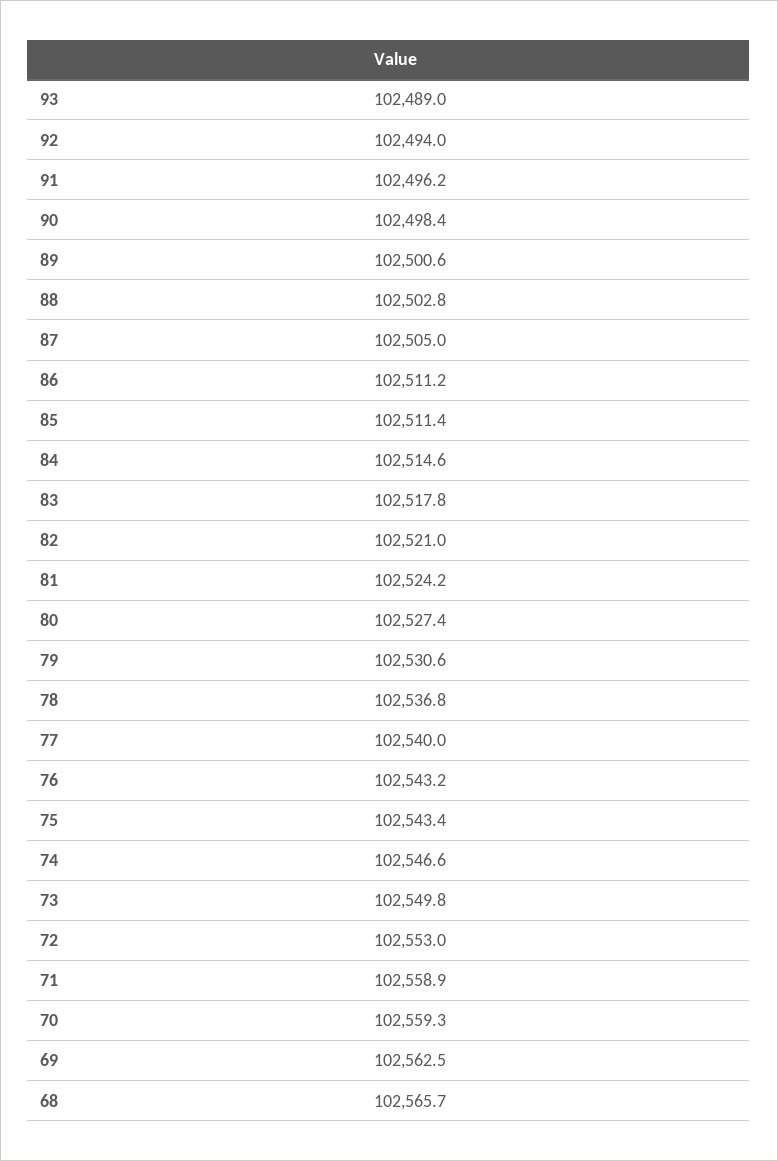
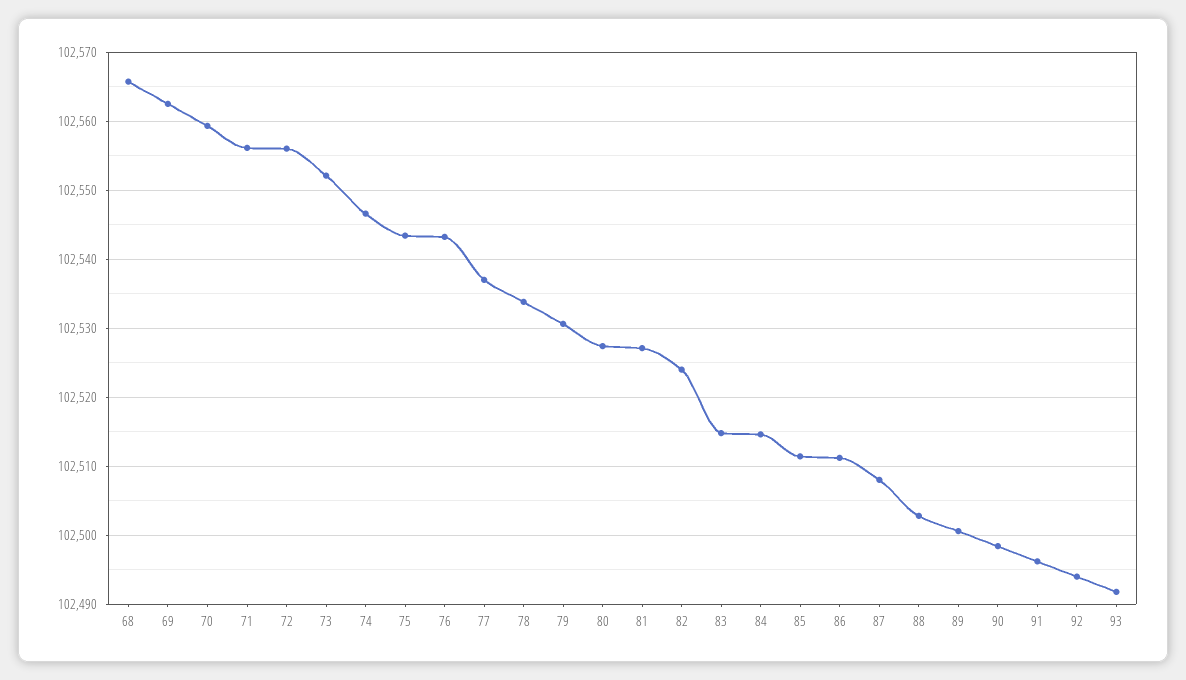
  {
-   "93": 102489,
+   "93": 102492,
    "92": 102494,
    "91": 102496.2,
    "90": 102498.4,
    "89": 102500.6,
    "88": 102502.8,
-   "87": 102505,
+   "87": 102508,
    "86": 102511.2,
    "85": 102511.4,
    "84": 102514.6,
-   "83": 102517.8,
+   "83": 102515,
-   "82": 102521,
+   "82": 102524,
-   "81": 102524.2,
+   "81": 102527,
    "80": 102527.4,
    "79": 102530.6,
-   "78": 102536.8,
+   "78": 102534,
-   "77": 102540,
+   "77": 102537,
    "76": 102543.2,
    "75": 102543.4,
    "74": 102546.6,
-   "73": 102549.8,
+   "73": 102552,
-   "72": 102553,
+   "72": 102556,
-   "71": 102558.9,
+   "71": 102556,
    "70": 102559.3,
    "69": 102562.5,
    "68": 102565.7
  }

